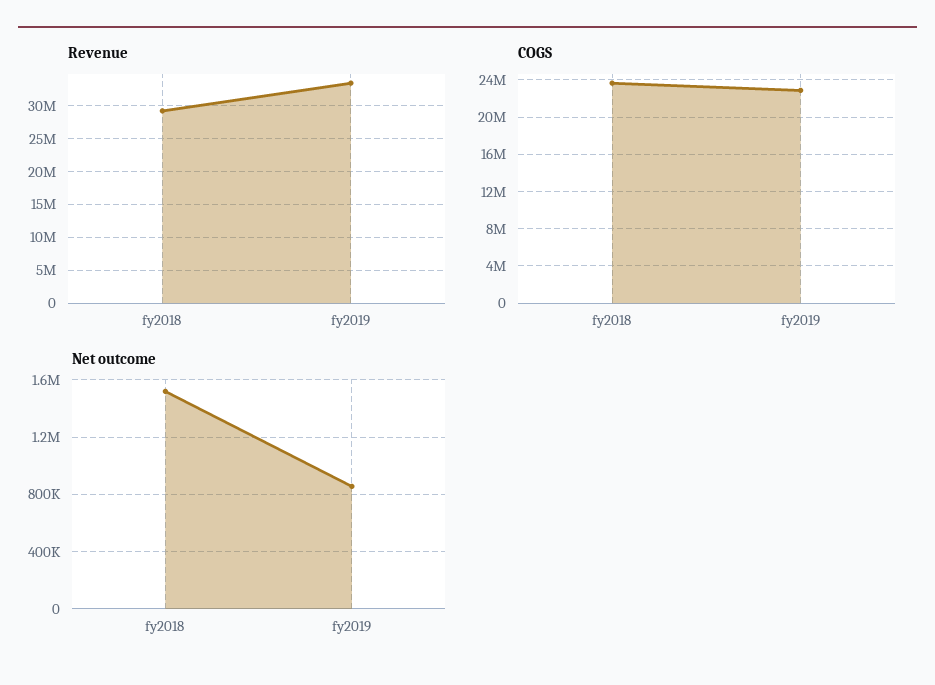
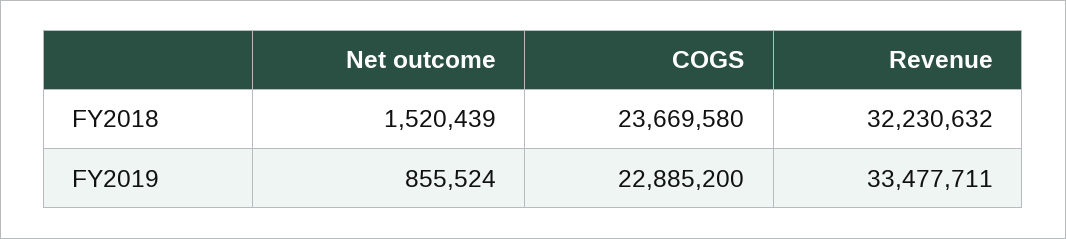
  {
    "Revenue": {
-     "fy2018": 29000000,
+     "fy2018": 32230632,
      "fy2019": 33477711
    },
    "COGS": {
      "fy2018": 23669580,
      "fy2019": 22885200
    },
    "Net outcome": {
      "fy2018": 1520439,
      "fy2019": 855524
    }
  }

